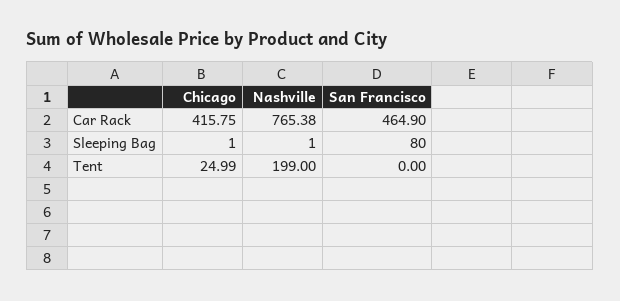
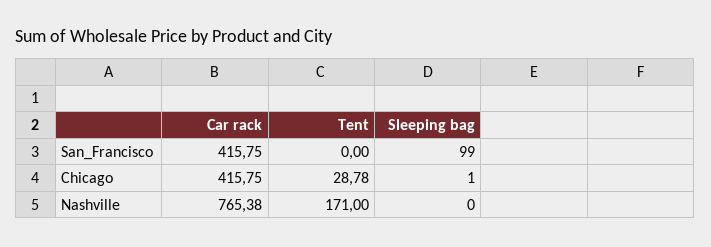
  {
    "Chicago": {
      "Car Rack": 415.75,
      "Sleeping Bag": 1,
-     "Tent": 24.99
+     "Tent": 28.78
    },
    "Nashville": {
      "Car Rack": 765.38,
-     "Sleeping Bag": 1,
+     "Sleeping Bag": 0,
-     "Tent": 199
+     "Tent": 171
    },
    "San Francisco": {
-     "Car Rack": 464.9,
+     "Car Rack": 415.75,
-     "Sleeping Bag": 80,
+     "Sleeping Bag": 99,
      "Tent": 0
    }
  }

